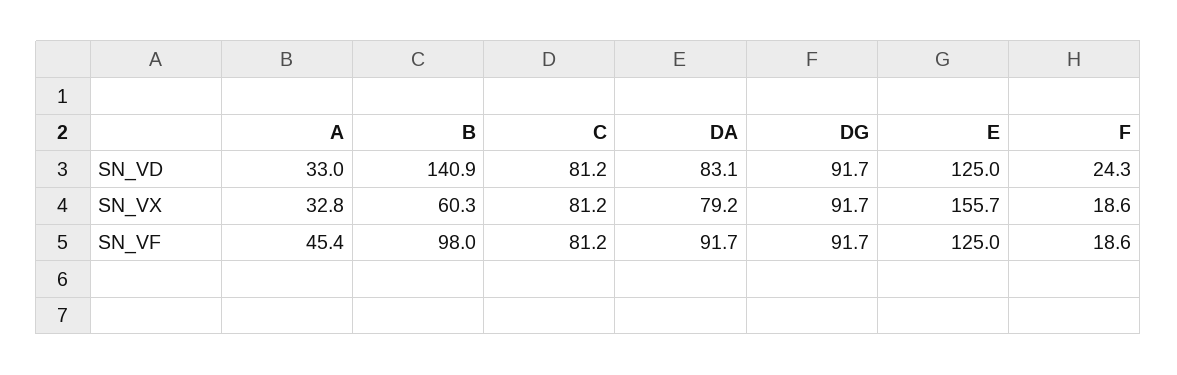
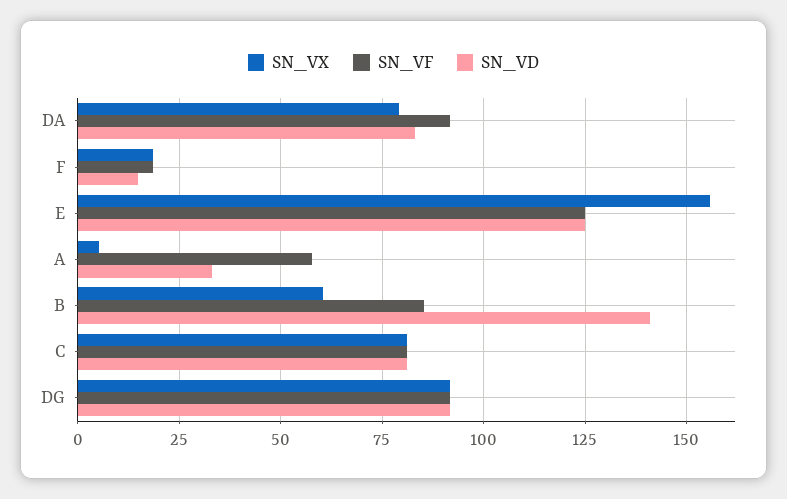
  {
    "SN_VD": {
      "A": 33,
      "B": 140.9,
      "C": 81.2,
      "DA": 83.1,
      "DG": 91.7,
      "E": 125,
-     "F": 24.3
+     "F": 15
    },
    "SN_VX": {
-     "A": 32.8,
+     "A": 5,
      "B": 60.3,
      "C": 81.2,
      "DA": 79.2,
      "DG": 91.7,
      "E": 155.7,
      "F": 18.6
    },
    "SN_VF": {
-     "A": 45.4,
+     "A": 57.5,
-     "B": 98,
+     "B": 85,
      "C": 81.2,
      "DA": 91.7,
      "DG": 91.7,
      "E": 125,
      "F": 18.6
    }
  }

